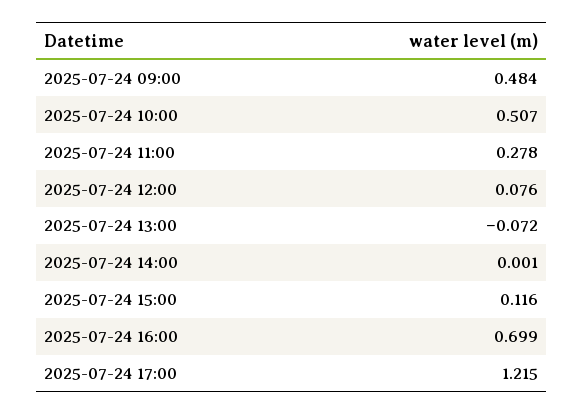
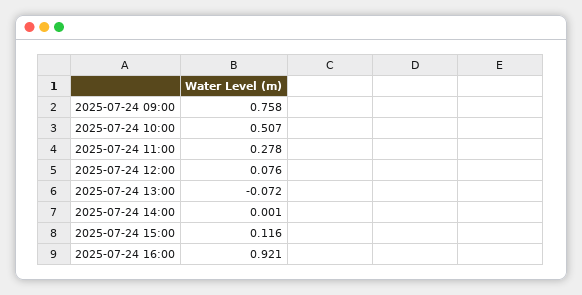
  {
-   "2025-07-24 09:00": 0.484,
+   "2025-07-24 09:00": 0.758,
    "2025-07-24 10:00": 0.507,
    "2025-07-24 11:00": 0.278,
    "2025-07-24 12:00": 0.076,
    "2025-07-24 13:00": -0.072,
    "2025-07-24 14:00": 0.001,
    "2025-07-24 15:00": 0.116,
-   "2025-07-24 16:00": 0.699,
+   "2025-07-24 16:00": 0.921
-   "2025-07-24 17:00": 1.215
  }

